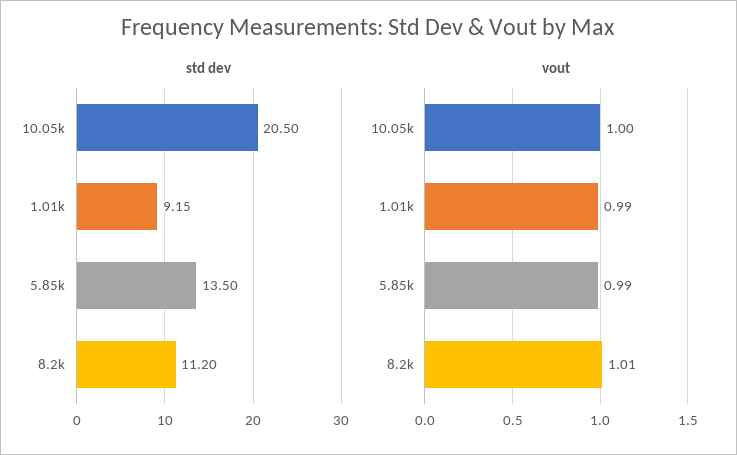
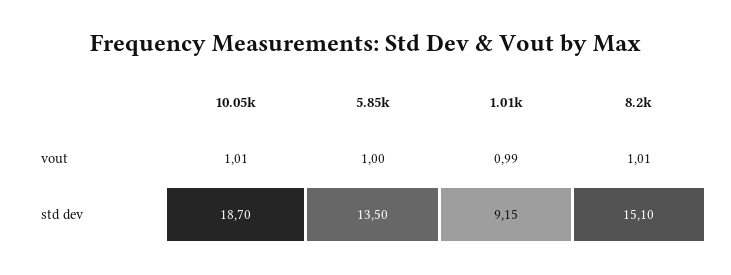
  {
    "std dev": {
-     "10.05k": 20.5,
+     "10.05k": 18.7,
      "1.01k": 9.15,
      "5.85k": 13.5,
-     "8.2k": 11.2
+     "8.2k": 15.1
    },
    "vout": {
-     "10.05k": 1,
+     "10.05k": 1.01,
      "1.01k": 0.99,
-     "5.85k": 0.99,
+     "5.85k": 1,
      "8.2k": 1.01
    }
  }

